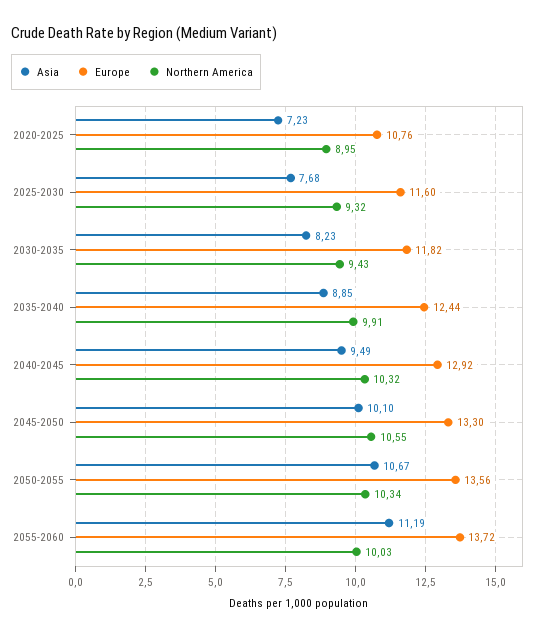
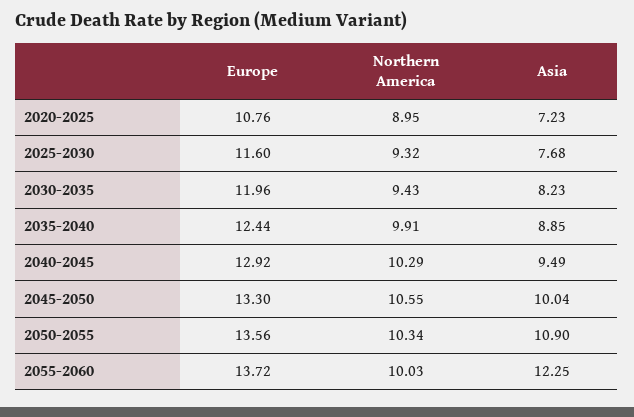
  {
    "Asia": {
      "2020-2025": 7.23,
      "2025-2030": 7.68,
      "2030-2035": 8.23,
      "2035-2040": 8.85,
      "2040-2045": 9.49,
-     "2045-2050": 10.1,
+     "2045-2050": 10.04,
-     "2050-2055": 10.67,
+     "2050-2055": 10.9,
-     "2055-2060": 11.19
+     "2055-2060": 12.25
    },
    "Europe": {
      "2020-2025": 10.76,
      "2025-2030": 11.6,
-     "2030-2035": 11.82,
+     "2030-2035": 11.96,
      "2035-2040": 12.44,
      "2040-2045": 12.92,
      "2045-2050": 13.3,
      "2050-2055": 13.56,
      "2055-2060": 13.72
    },
    "Northern America": {
      "2020-2025": 8.95,
      "2025-2030": 9.32,
      "2030-2035": 9.43,
      "2035-2040": 9.91,
-     "2040-2045": 10.32,
+     "2040-2045": 10.29,
      "2045-2050": 10.55,
      "2050-2055": 10.34,
      "2055-2060": 10.03
    }
  }

